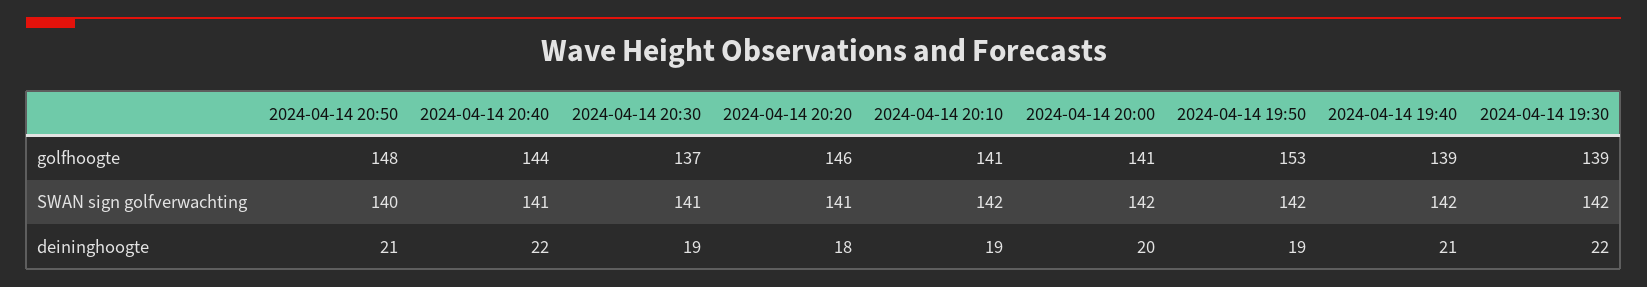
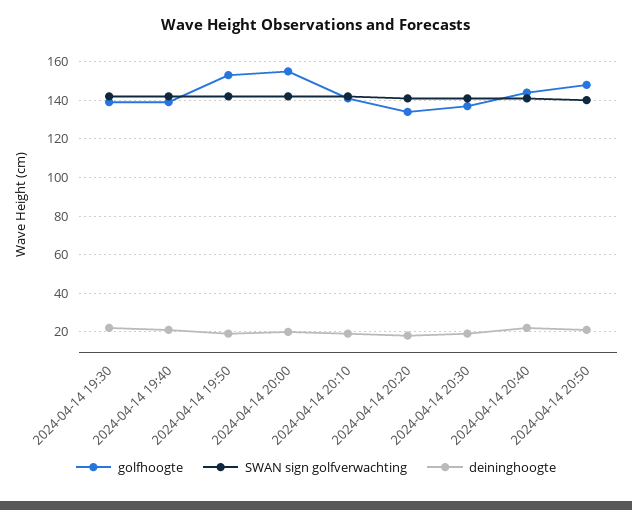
  {
    "golfhoogte": {
      "2024-04-14 20:50": 148,
      "2024-04-14 20:40": 144,
      "2024-04-14 20:30": 137,
-     "2024-04-14 20:20": 146,
+     "2024-04-14 20:20": 135,
      "2024-04-14 20:10": 141,
-     "2024-04-14 20:00": 141,
+     "2024-04-14 20:00": 155,
      "2024-04-14 19:50": 153,
      "2024-04-14 19:40": 139,
      "2024-04-14 19:30": 139
    },
    "SWAN sign golfverwachting": {
      "2024-04-14 20:50": 140,
      "2024-04-14 20:40": 141,
      "2024-04-14 20:30": 141,
      "2024-04-14 20:20": 141,
      "2024-04-14 20:10": 142,
      "2024-04-14 20:00": 142,
      "2024-04-14 19:50": 142,
      "2024-04-14 19:40": 142,
      "2024-04-14 19:30": 142
    },
    "deininghoogte": {
      "2024-04-14 20:50": 21,
      "2024-04-14 20:40": 22,
      "2024-04-14 20:30": 19,
      "2024-04-14 20:20": 18,
      "2024-04-14 20:10": 19,
      "2024-04-14 20:00": 20,
      "2024-04-14 19:50": 19,
      "2024-04-14 19:40": 21,
      "2024-04-14 19:30": 22
    }
  }

